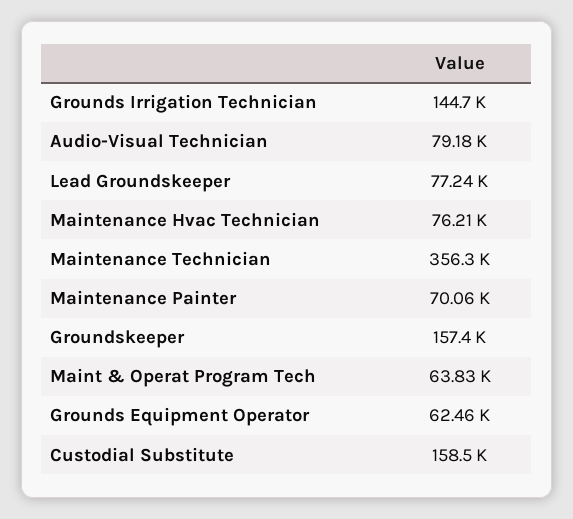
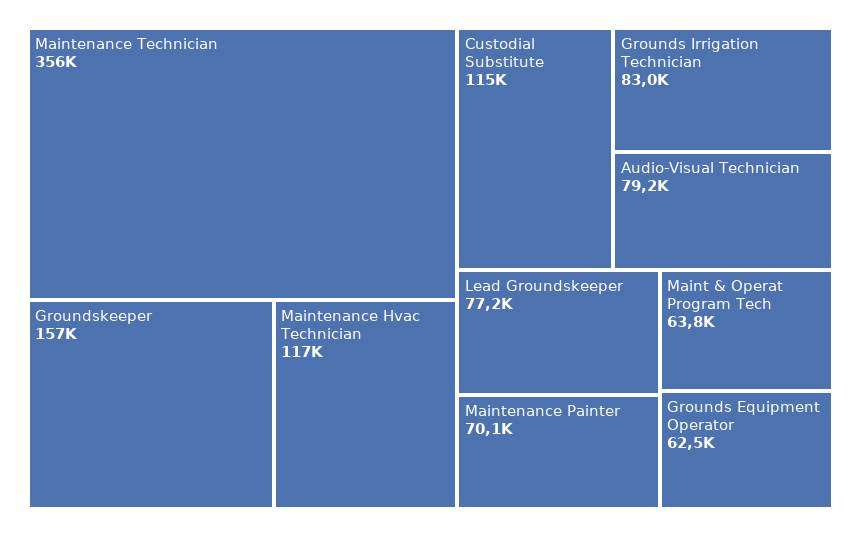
  {
-   "Grounds Irrigation Technician": 144700,
+   "Grounds Irrigation Technician": 83000,
    "Audio-Visual Technician": 79180,
    "Lead Groundskeeper": 77240,
-   "Maintenance Hvac Technician": 76210,
+   "Maintenance Hvac Technician": 117000,
    "Maintenance Technician": 356300,
    "Maintenance Painter": 70060,
    "Groundskeeper": 157400,
    "Maint & Operat Program Tech": 63830,
    "Grounds Equipment Operator": 62460,
-   "Custodial Substitute": 158500
+   "Custodial Substitute": 115000
  }

